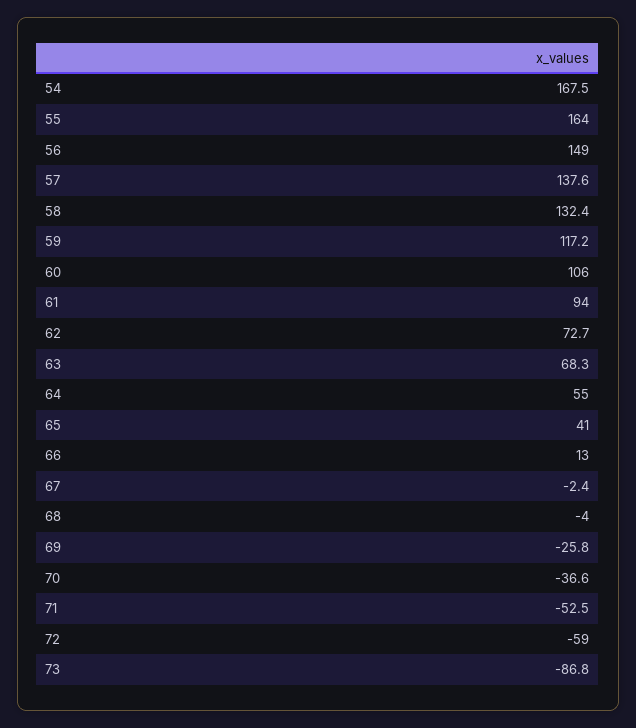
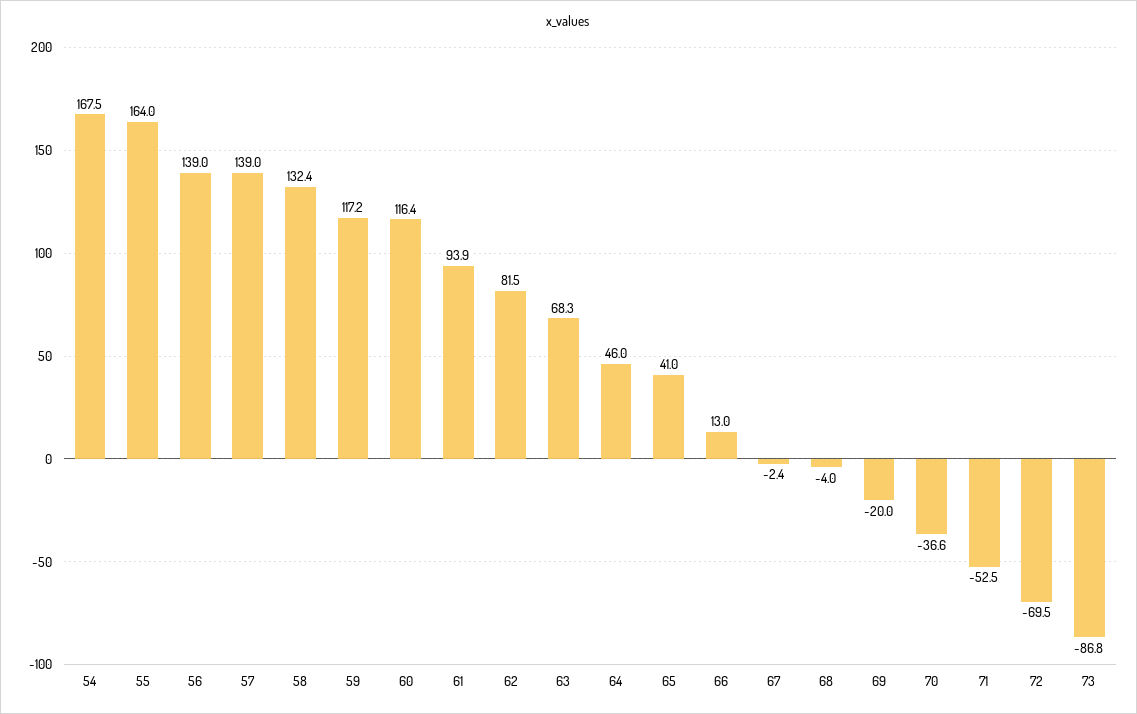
  {
    "54": 167.5,
    "55": 164,
-   "56": 149,
+   "56": 139,
-   "57": 137.6,
+   "57": 139,
    "58": 132.4,
    "59": 117.2,
-   "60": 106,
+   "60": 116.4,
-   "61": 94,
+   "61": 93.9,
-   "62": 72.7,
+   "62": 81.5,
    "63": 68.3,
-   "64": 55,
+   "64": 46,
    "65": 41,
    "66": 13,
    "67": -2.4,
    "68": -4,
-   "69": -25.8,
+   "69": -20,
    "70": -36.6,
    "71": -52.5,
-   "72": -59,
+   "72": -69.5,
    "73": -86.8
  }

